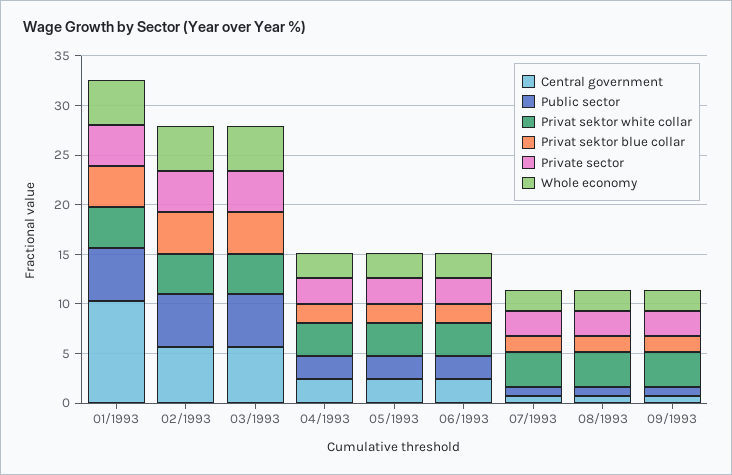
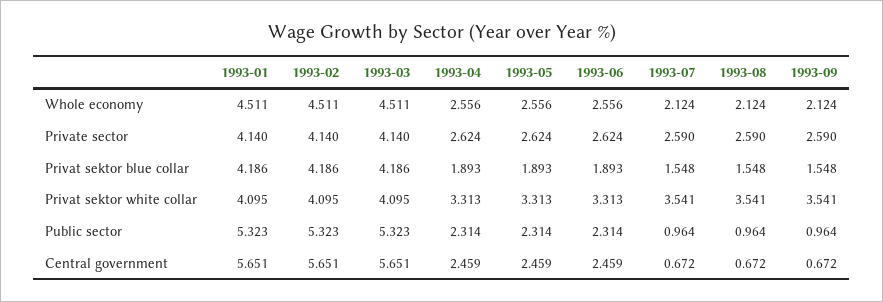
  {
    "Central government": {
-     "01/1993": 10,
+     "01/1993": 5.651,
      "02/1993": 5.651,
      "03/1993": 5.651,
      "04/1993": 2.459,
      "05/1993": 2.459,
      "06/1993": 2.459,
      "07/1993": 0.672,
      "08/1993": 0.672,
      "09/1993": 0.672
    },
    "Public sector": {
      "01/1993": 5.323,
      "02/1993": 5.323,
      "03/1993": 5.323,
      "04/1993": 2.314,
      "05/1993": 2.314,
      "06/1993": 2.314,
      "07/1993": 0.964,
      "08/1993": 0.964,
      "09/1993": 0.964
    },
    "Privat sektor white collar": {
      "01/1993": 4.095,
      "02/1993": 4.095,
      "03/1993": 4.095,
      "04/1993": 3.313,
      "05/1993": 3.313,
      "06/1993": 3.313,
      "07/1993": 3.541,
      "08/1993": 3.541,
      "09/1993": 3.541
    },
    "Privat sektor blue collar": {
      "01/1993": 4.186,
      "02/1993": 4.186,
      "03/1993": 4.186,
      "04/1993": 1.893,
      "05/1993": 1.893,
      "06/1993": 1.893,
      "07/1993": 1.548,
      "08/1993": 1.548,
      "09/1993": 1.548
    },
    "Private sector": {
      "01/1993": 4.14,
      "02/1993": 4.14,
      "03/1993": 4.14,
      "04/1993": 2.624,
      "05/1993": 2.624,
      "06/1993": 2.624,
      "07/1993": 2.59,
      "08/1993": 2.59,
      "09/1993": 2.59
    },
    "Whole economy": {
      "01/1993": 4.511,
      "02/1993": 4.511,
      "03/1993": 4.511,
      "04/1993": 2.556,
      "05/1993": 2.556,
      "06/1993": 2.556,
      "07/1993": 2.124,
      "08/1993": 2.124,
      "09/1993": 2.124
    }
  }

